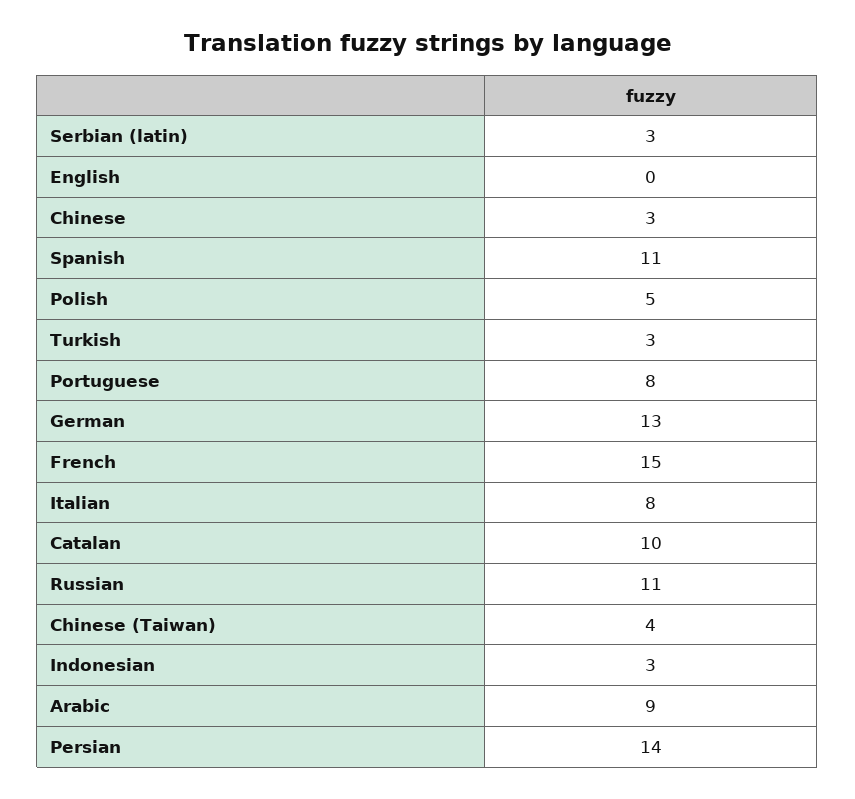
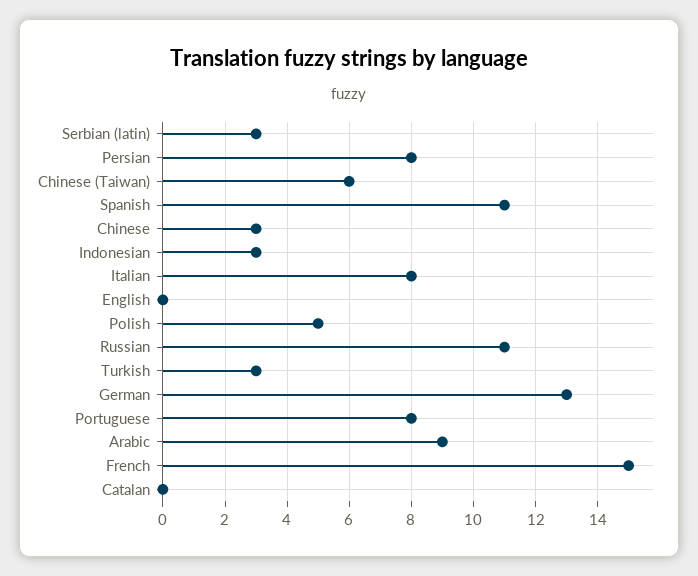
  {
    "Serbian (latin)": 3,
    "English": 0,
    "Chinese": 3,
    "Spanish": 11,
    "Polish": 5,
    "Turkish": 3,
    "Portuguese": 8,
    "German": 13,
    "French": 15,
    "Italian": 8,
-   "Catalan": 10,
+   "Catalan": 0,
    "Russian": 11,
-   "Chinese (Taiwan)": 4,
+   "Chinese (Taiwan)": 6,
    "Indonesian": 3,
    "Arabic": 9,
-   "Persian": 14
+   "Persian": 8
  }

